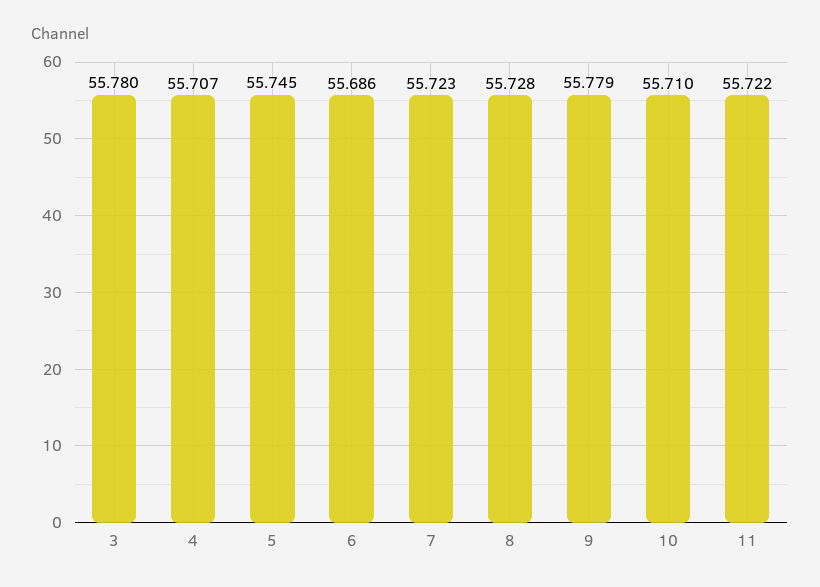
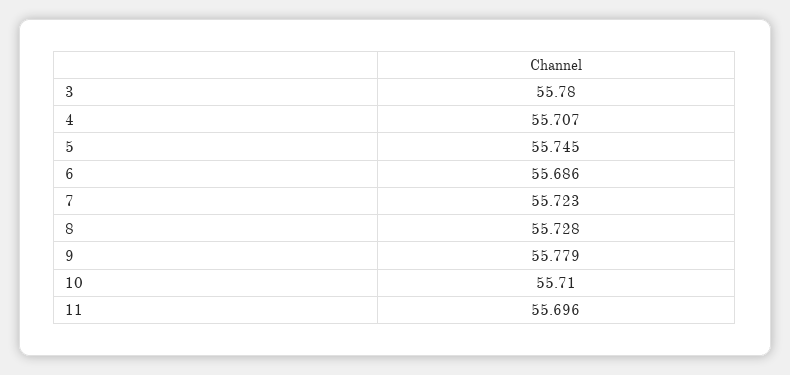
  {
    "3": 55.78,
    "4": 55.707,
    "5": 55.745,
    "6": 55.686,
    "7": 55.723,
    "8": 55.728,
    "9": 55.779,
    "10": 55.71,
-   "11": 55.722
+   "11": 55.696
  }

